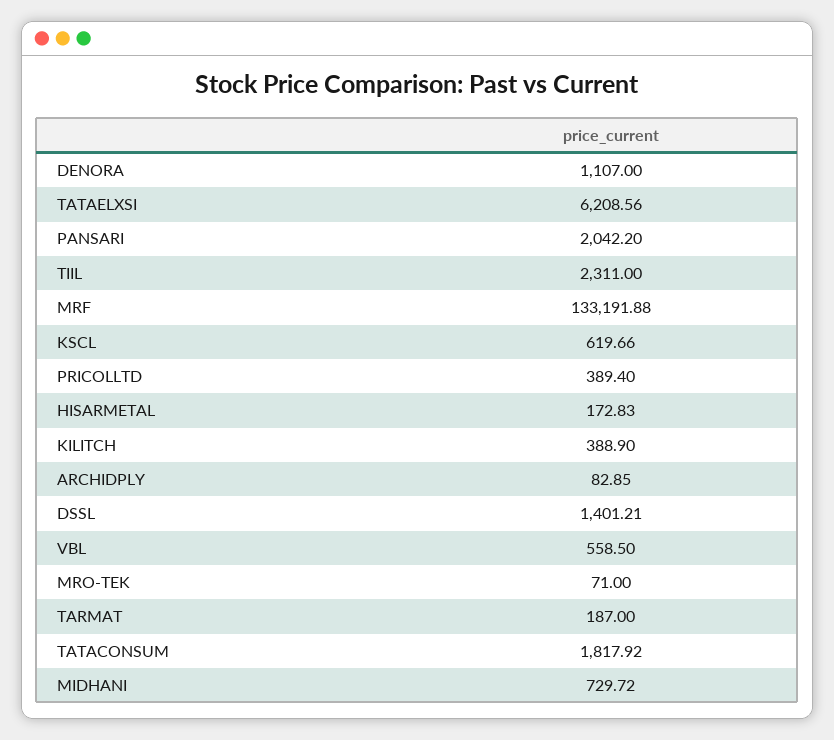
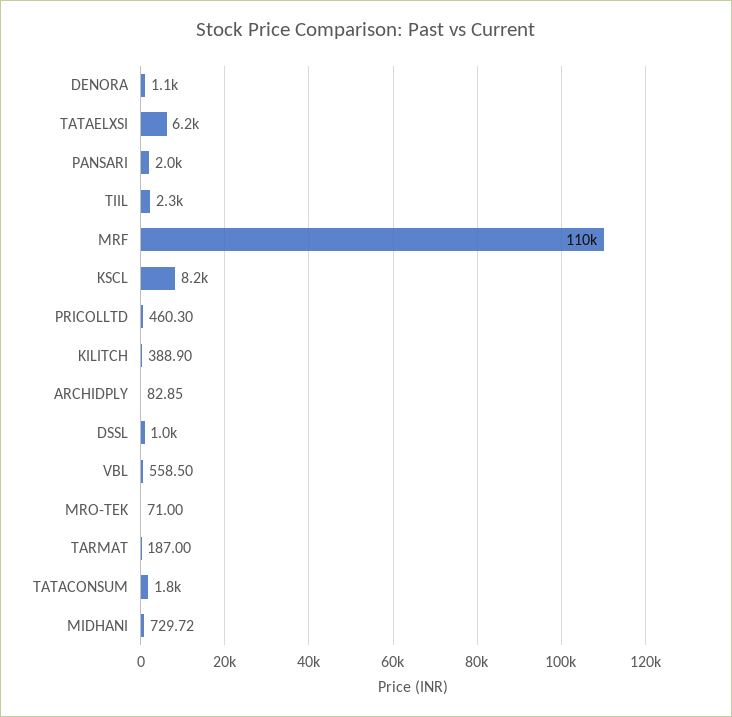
  {
    "DENORA": 1107,
    "TATAELXSI": 6208.56,
    "PANSARI": 2042.2,
    "TIIL": 2311,
-   "MRF": 133191.88,
+   "MRF": 110000,
-   "KSCL": 619.66,
+   "KSCL": 8200,
-   "PRICOLLTD": 389.4,
+   "PRICOLLTD": 460.3,
-   "HISARMETAL": 172.83,
    "KILITCH": 388.9,
    "ARCHIDPLY": 82.85,
-   "DSSL": 1401.21,
+   "DSSL": 1000,
    "VBL": 558.5,
    "MRO-TEK": 71,
    "TARMAT": 187,
    "TATACONSUM": 1817.92,
    "MIDHANI": 729.72
  }

